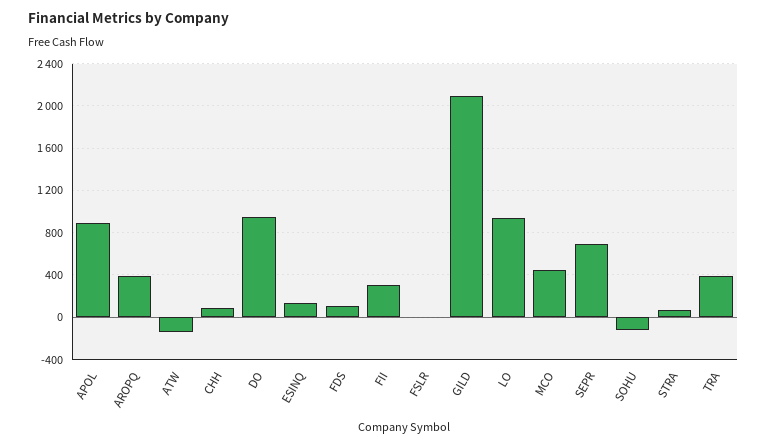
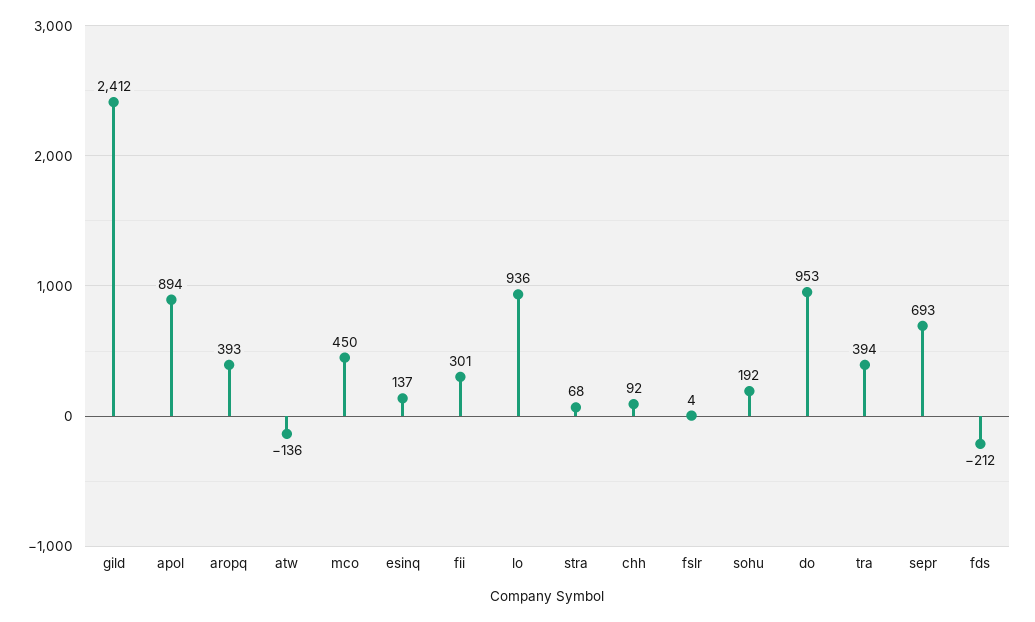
  {
    "APOL": 894,
    "AROPQ": 393,
    "ATW": -136,
    "CHH": 92,
    "DO": 953,
    "ESINQ": 137,
-   "FDS": 100,
+   "FDS": -212,
    "FII": 301,
    "FSLR": 4,
-   "GILD": 2100,
+   "GILD": 2412,
    "LO": 936,
    "MCO": 450,
    "SEPR": 693,
-   "SOHU": -100,
+   "SOHU": 192,
    "STRA": 68,
    "TRA": 394
  }

